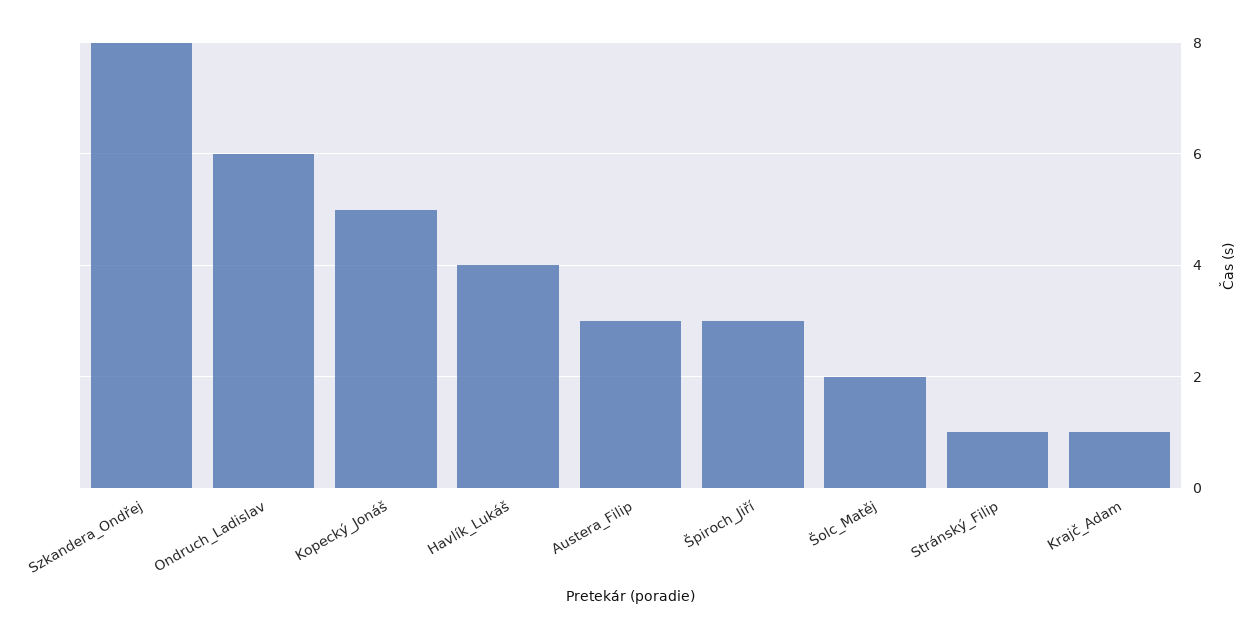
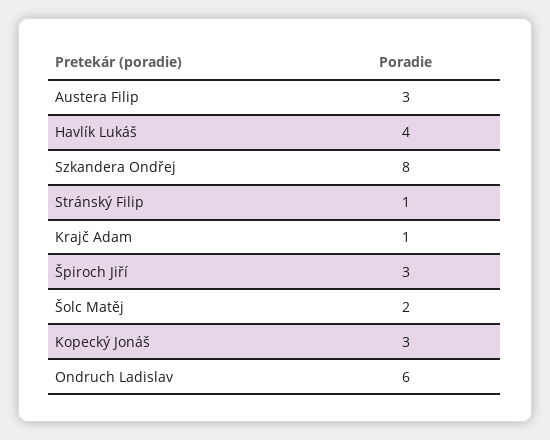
  {
    "Szkandera_Ondřej": 8,
    "Ondruch_Ladislav": 6,
-   "Kopecký_Jonáš": 5,
+   "Kopecký_Jonáš": 3,
    "Havlík_Lukáš": 4,
    "Austera_Filip": 3,
    "Špiroch_Jiří": 3,
    "Šolc_Matěj": 2,
    "Stránský_Filip": 1,
    "Krajč_Adam": 1
  }

